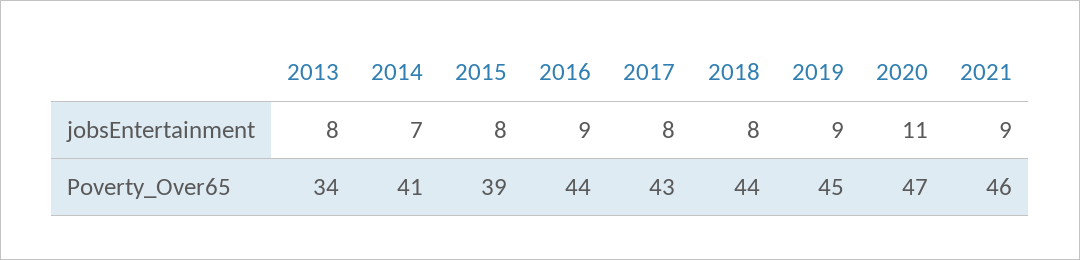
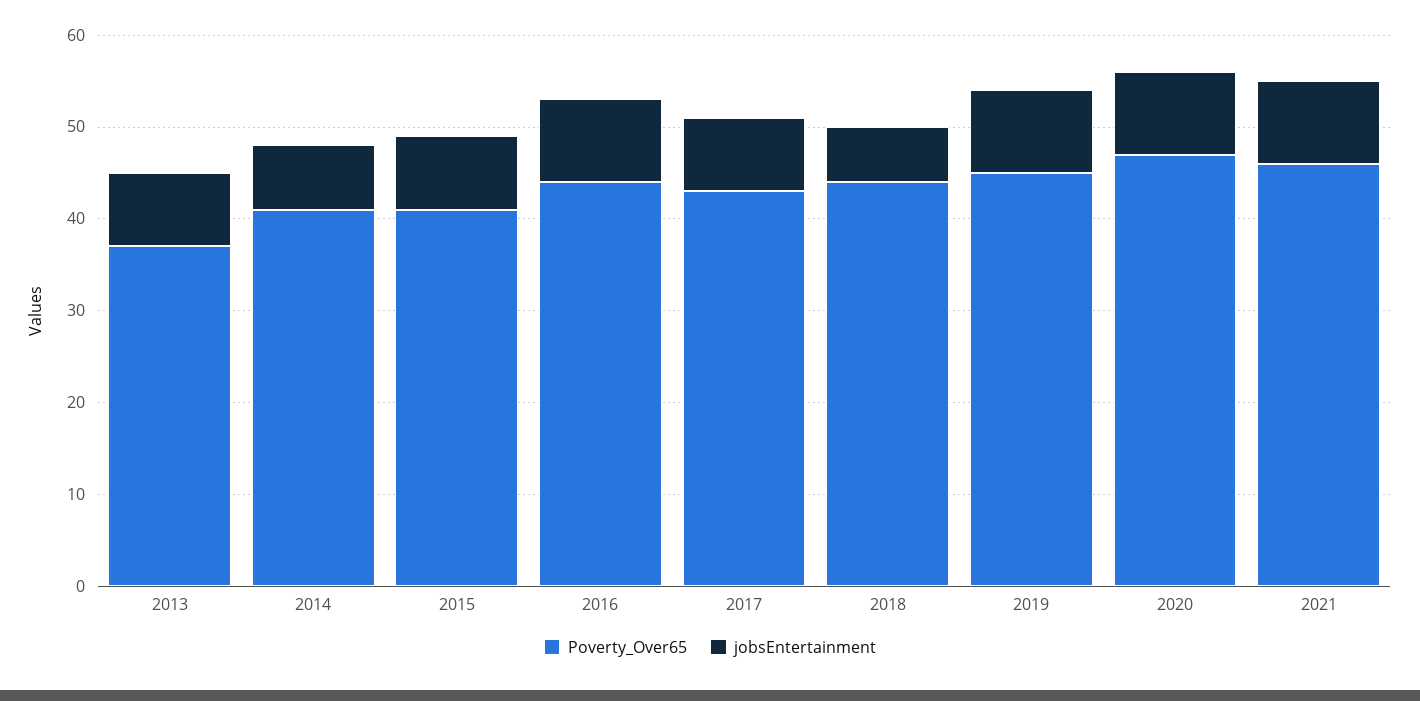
  {
    "jobsEntertainment": {
      "2013": 8,
      "2014": 7,
      "2015": 8,
      "2016": 9,
      "2017": 8,
-     "2018": 8,
+     "2018": 6,
      "2019": 9,
-     "2020": 11,
+     "2020": 9,
      "2021": 9
    },
    "Poverty_Over65": {
-     "2013": 34,
+     "2013": 37,
      "2014": 41,
-     "2015": 39,
+     "2015": 41,
      "2016": 44,
      "2017": 43,
      "2018": 44,
      "2019": 45,
      "2020": 47,
      "2021": 46
    }
  }

